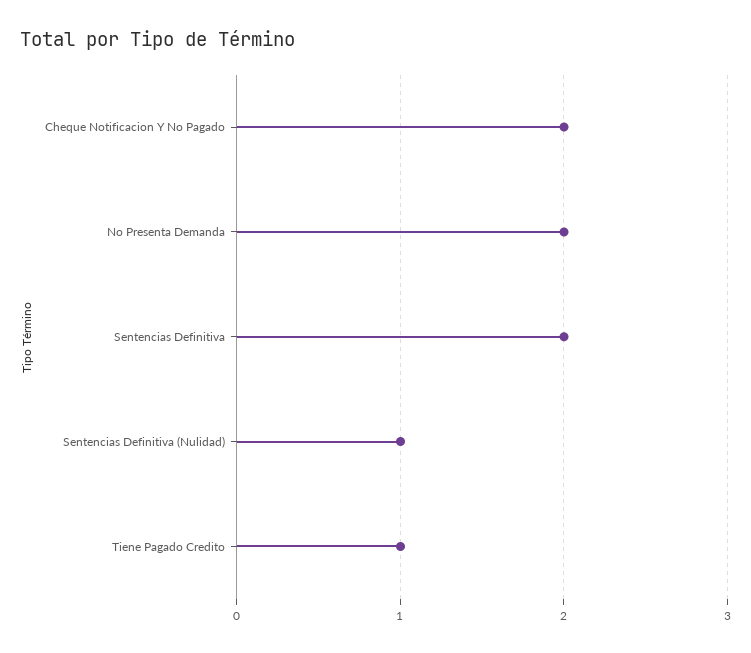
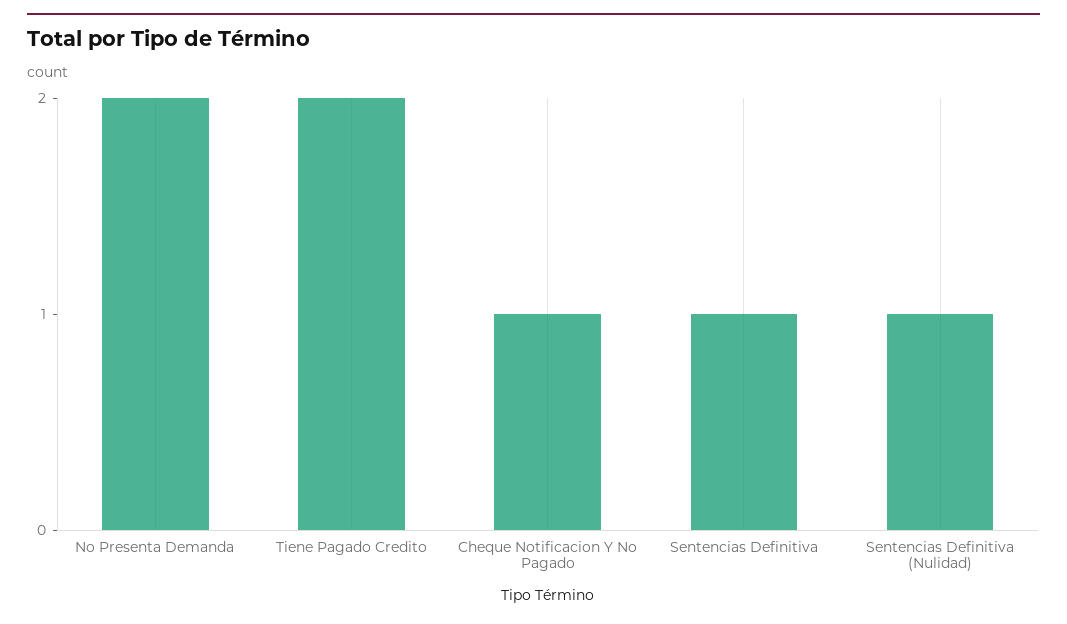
  {
-   "Cheque Notificacion Y No Pagado": 2,
+   "Cheque Notificacion Y No Pagado": 1,
    "No Presenta Demanda": 2,
-   "Sentencias Definitiva": 2,
+   "Sentencias Definitiva": 1,
    "Sentencias Definitiva (Nulidad)": 1,
-   "Tiene Pagado Credito": 1
+   "Tiene Pagado Credito": 2
  }

